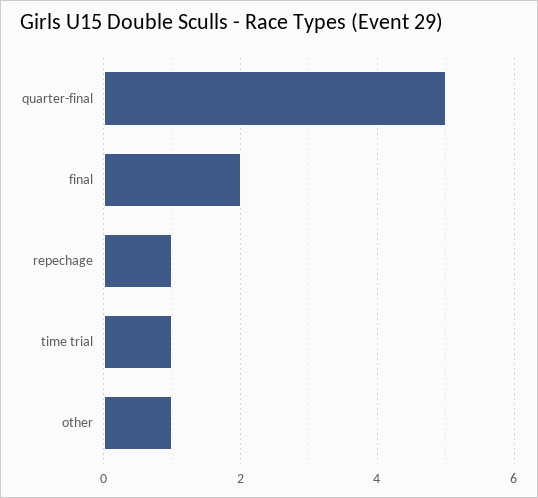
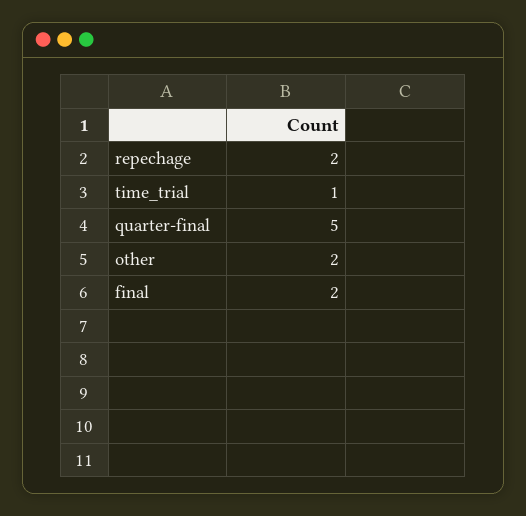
  {
    "quarter-final": 5,
    "final": 2,
-   "repechage": 1,
+   "repechage": 2,
    "time trial": 1,
-   "other": 1
+   "other": 2
  }

